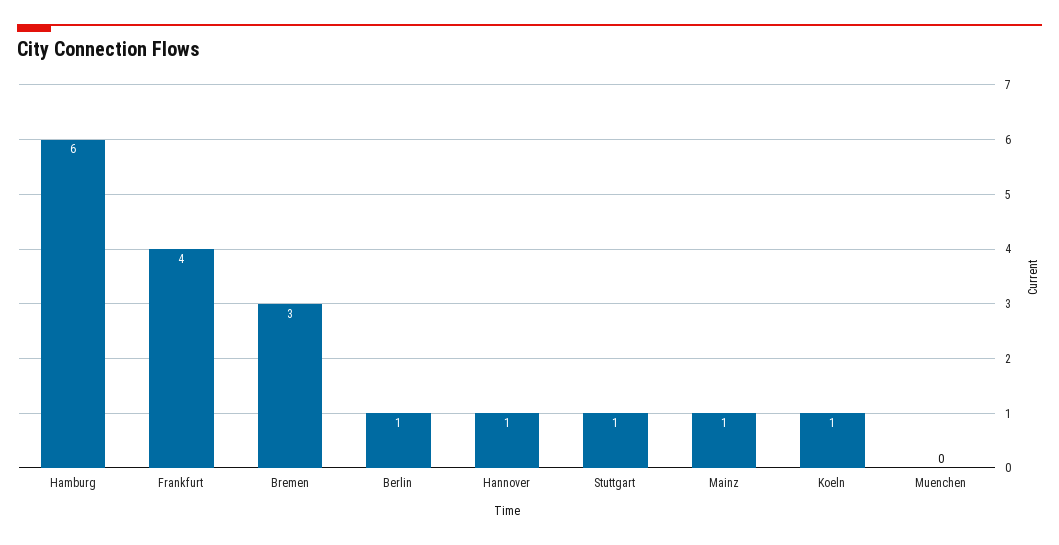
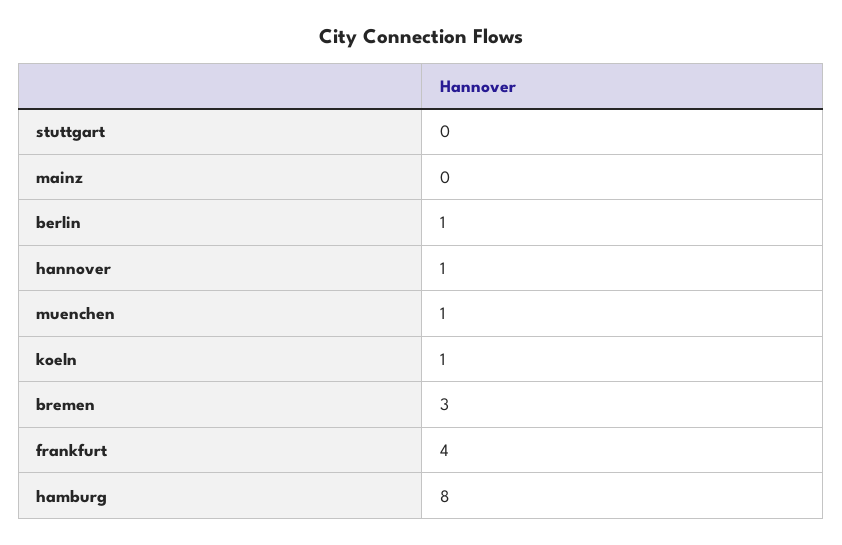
  {
-   "Hamburg": 6,
+   "Hamburg": 8,
    "Frankfurt": 4,
    "Bremen": 3,
    "Berlin": 1,
    "Hannover": 1,
-   "Stuttgart": 1,
+   "Stuttgart": 0,
-   "Mainz": 1,
+   "Mainz": 0,
    "Koeln": 1,
-   "Muenchen": 0
+   "Muenchen": 1
  }

